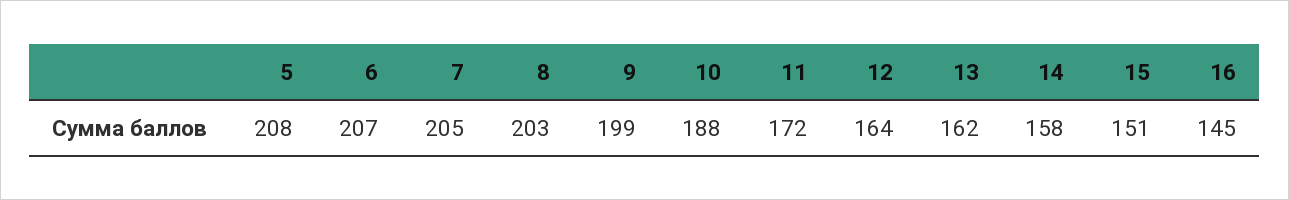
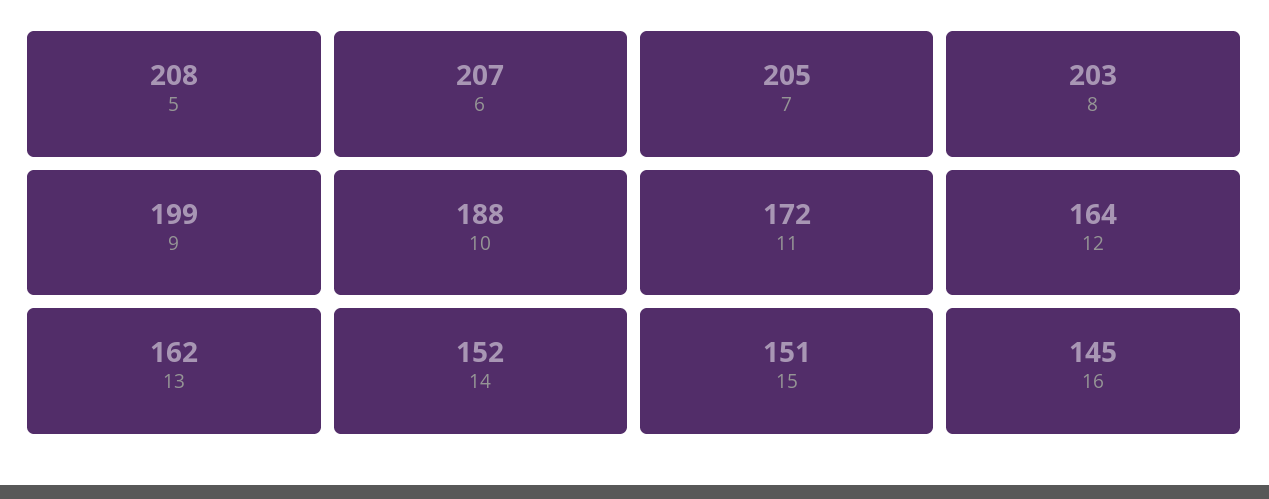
  {
    "5": 208,
    "6": 207,
    "7": 205,
    "8": 203,
    "9": 199,
    "10": 188,
    "11": 172,
    "12": 164,
    "13": 162,
-   "14": 158,
+   "14": 152,
    "15": 151,
    "16": 145
  }

